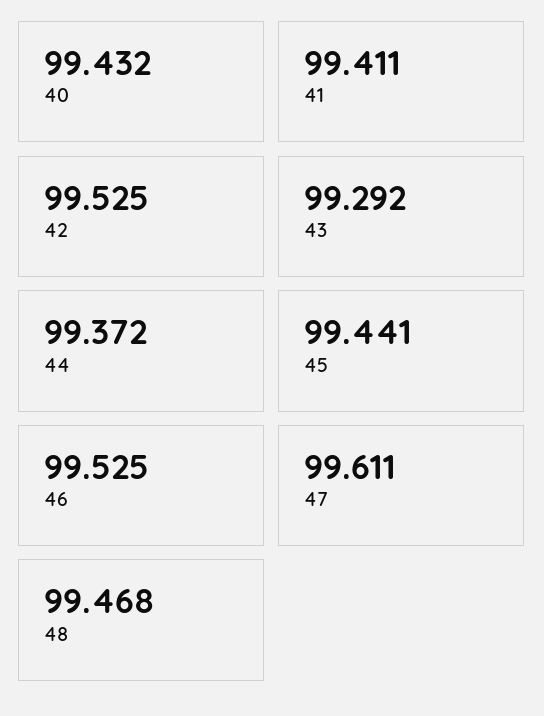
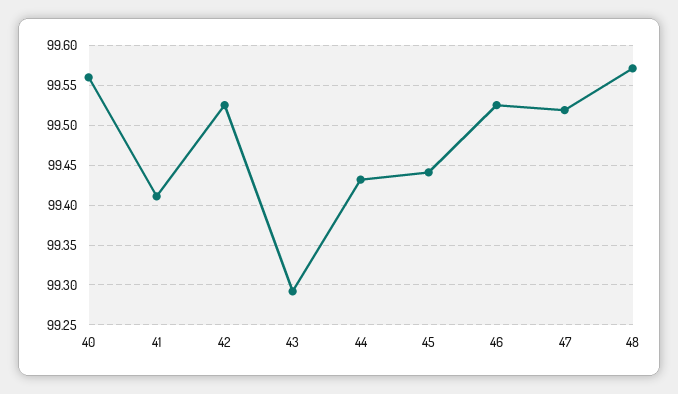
  {
-   "40": 99.432,
+   "40": 99.56,
    "41": 99.411,
    "42": 99.525,
    "43": 99.292,
-   "44": 99.372,
+   "44": 99.43,
    "45": 99.441,
    "46": 99.525,
-   "47": 99.611,
+   "47": 99.52,
-   "48": 99.468
+   "48": 99.57
  }

